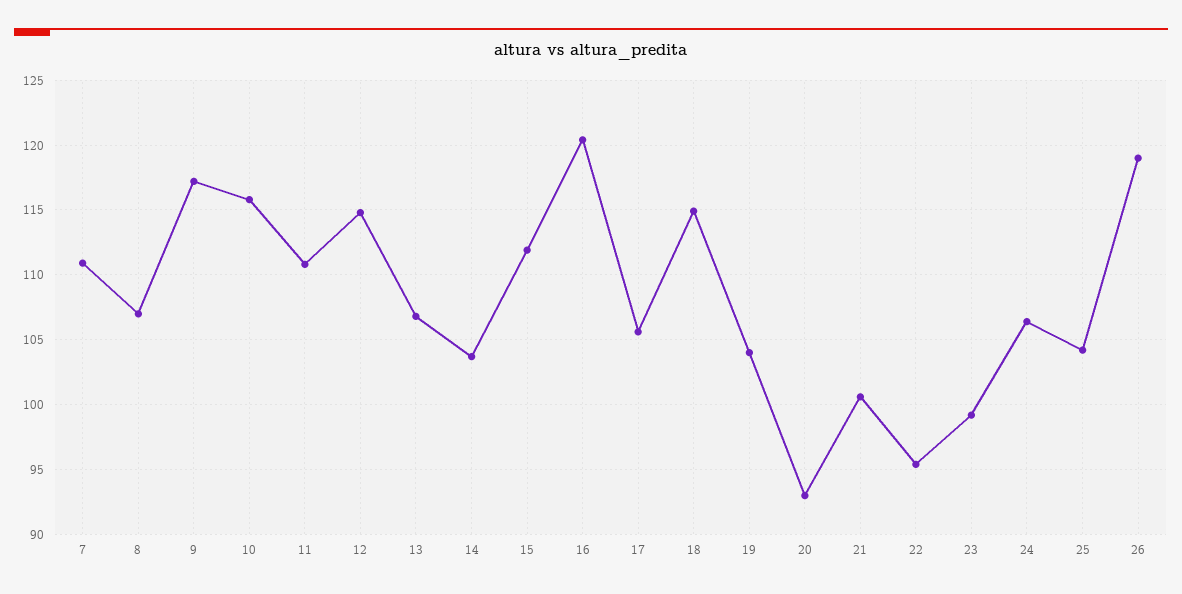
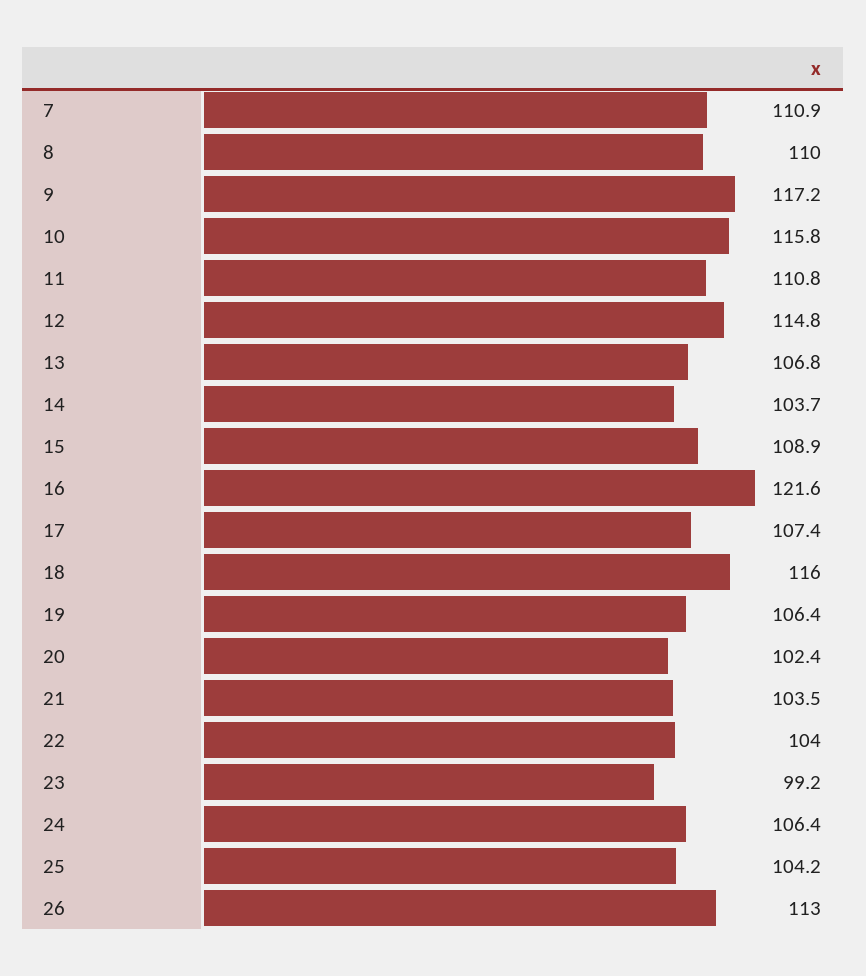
  {
    "7": 110.9,
-   "8": 107,
+   "8": 110,
    "9": 117.2,
    "10": 115.8,
    "11": 110.8,
    "12": 114.8,
    "13": 106.8,
    "14": 103.7,
-   "15": 112,
+   "15": 108.9,
-   "16": 120.5,
+   "16": 121.6,
-   "17": 105.5,
+   "17": 107.4,
-   "18": 115,
+   "18": 116,
-   "19": 104,
+   "19": 106.4,
-   "20": 93,
+   "20": 102.4,
-   "21": 100.5,
+   "21": 103.5,
-   "22": 95.5,
+   "22": 104,
    "23": 99.2,
    "24": 106.4,
    "25": 104.2,
-   "26": 119
+   "26": 113
  }

